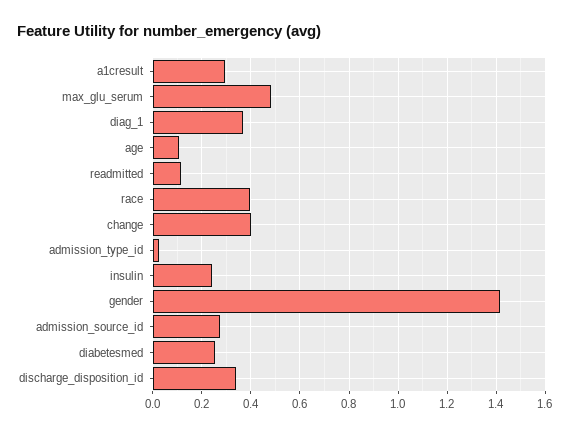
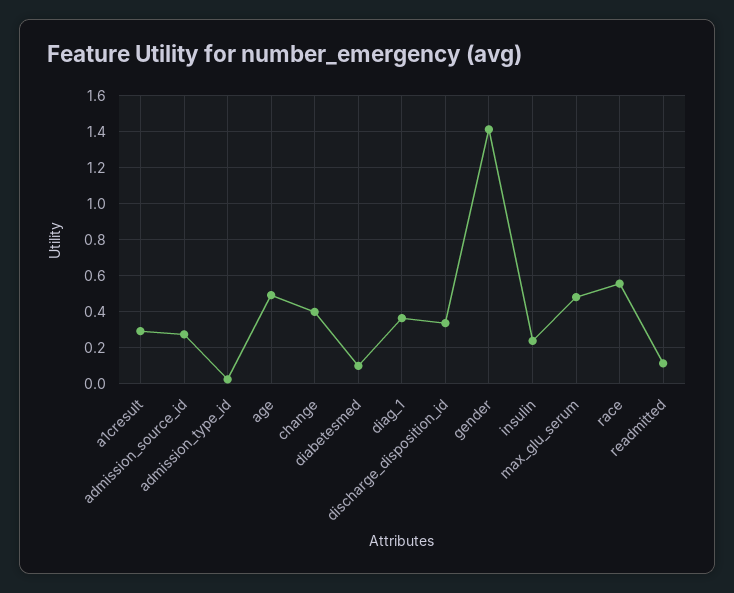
  {
    "a1cresult": 0.3,
    "max_glu_serum": 0.475,
    "diag_1": 0.375,
-   "age": 0.1,
+   "age": 0.5,
    "readmitted": 0.125,
-   "race": 0.4,
+   "race": 0.55,
    "change": 0.4,
    "admission_type_id": 0.025,
    "insulin": 0.25,
    "gender": 1.425,
    "admission_source_id": 0.275,
-   "diabetesmed": 0.25,
+   "diabetesmed": 0.1,
    "discharge_disposition_id": 0.35
  }

